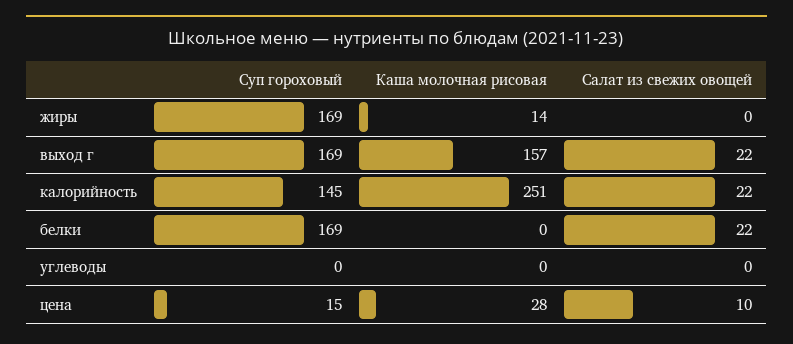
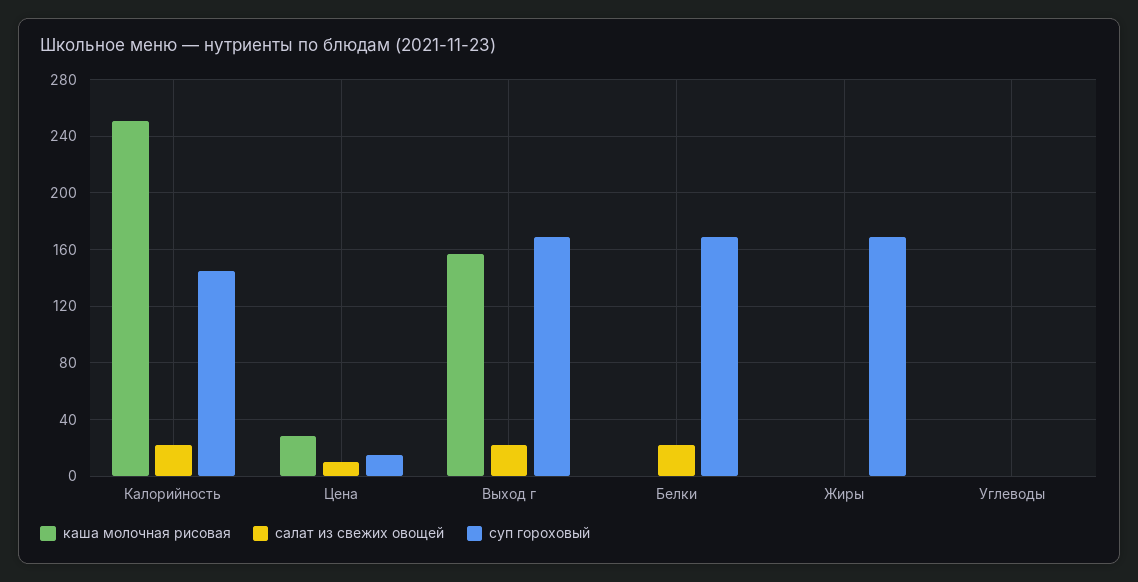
  {
    "Суп гороховый": {
      "жиры": 169,
      "выход г": 169,
      "калорийность": 145,
      "белки": 169,
      "углеводы": 0,
      "цена": 15
    },
    "Каша молочная рисовая": {
-     "жиры": 14,
+     "жиры": 0,
      "выход г": 157,
      "калорийность": 251,
      "белки": 0,
      "углеводы": 0,
      "цена": 28
    },
    "Салат из свежих овощей": {
      "жиры": 0,
      "выход г": 22,
      "калорийность": 22,
      "белки": 22,
      "углеводы": 0,
      "цена": 10
    }
  }

